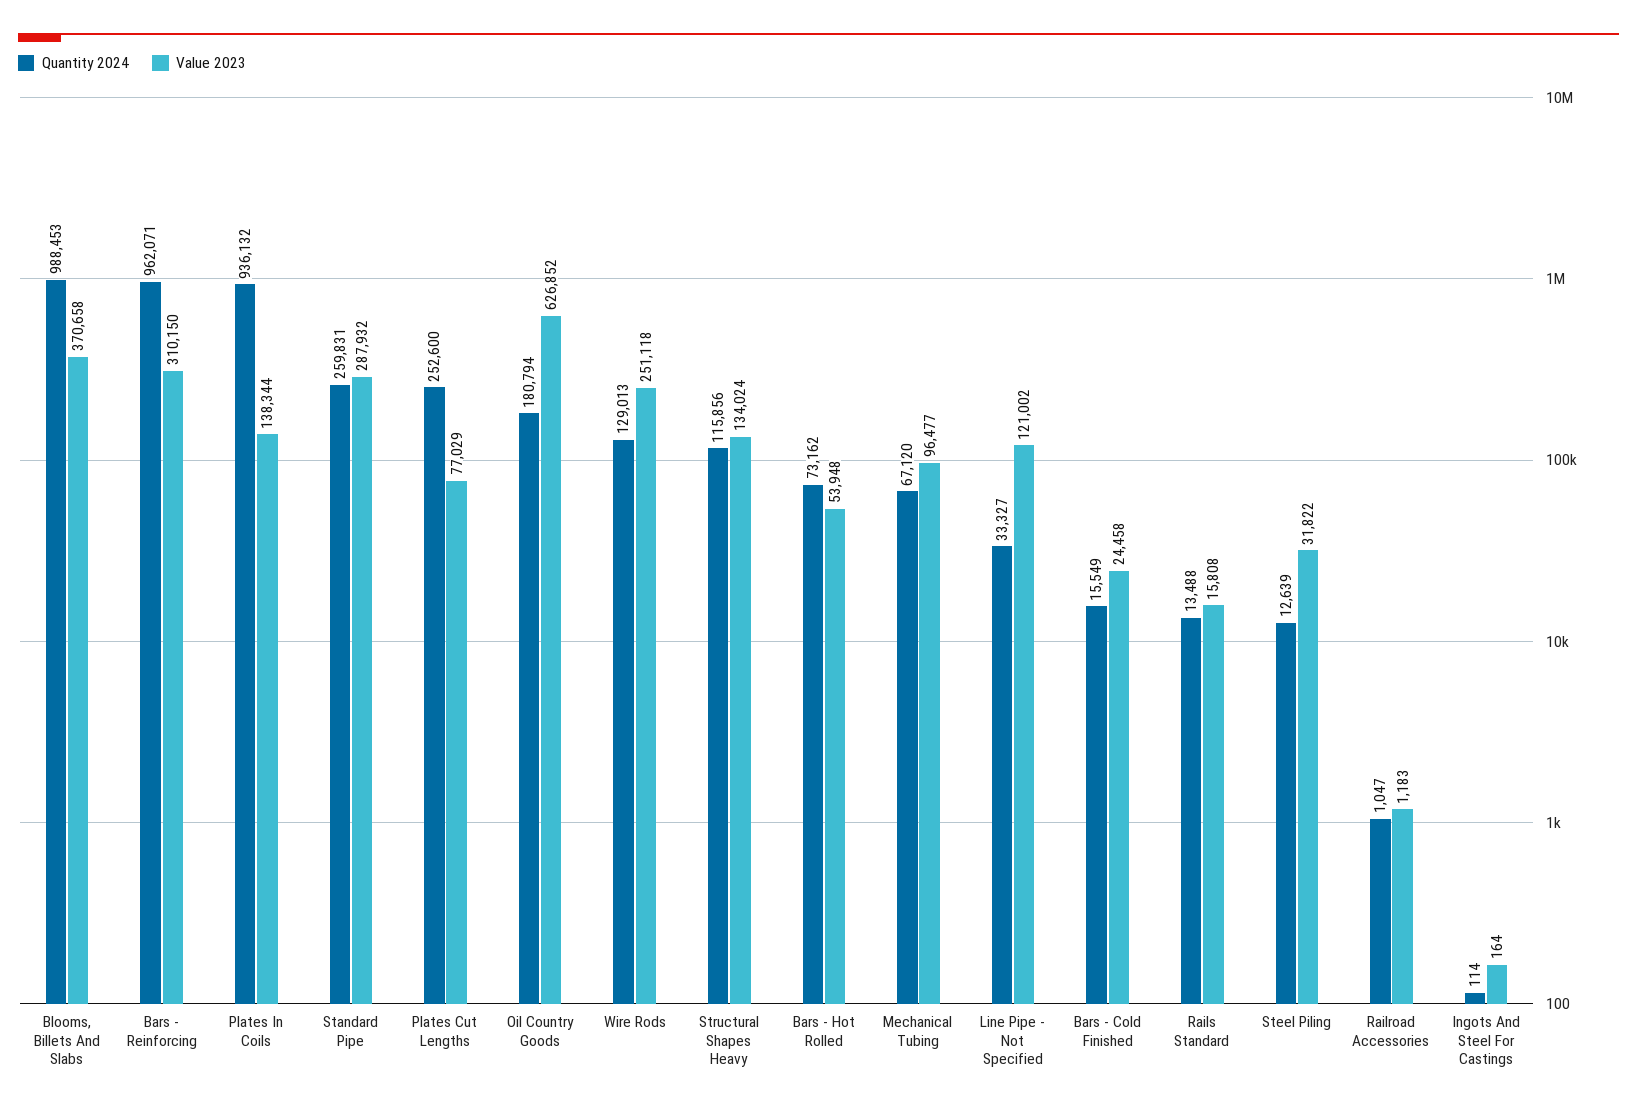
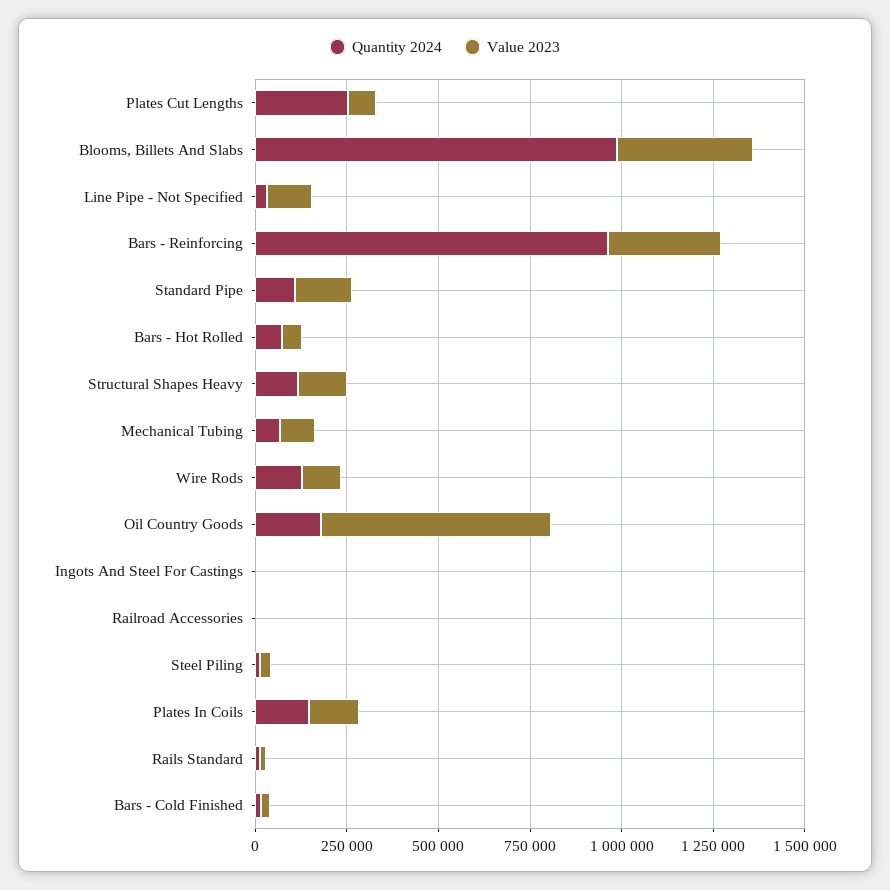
  {
    "Quantity 2024": {
      "Blooms, Billets And Slabs": 988453,
      "Bars - Reinforcing": 962071,
-     "Plates In Coils": 936132,
+     "Plates In Coils": 150000,
-     "Standard Pipe": 259831,
+     "Standard Pipe": 100000,
      "Plates Cut Lengths": 252600,
      "Oil Country Goods": 180794,
      "Wire Rods": 129013,
      "Structural Shapes Heavy": 115856,
      "Bars - Hot Rolled": 73162,
      "Mechanical Tubing": 67120,
      "Line Pipe - Not Specified": 33327,
      "Bars - Cold Finished": 15549,
      "Rails Standard": 13488,
      "Steel Piling": 12639,
      "Railroad Accessories": 1047,
      "Ingots And Steel For Castings": 114
    },
    "Value 2023": {
      "Blooms, Billets And Slabs": 370658,
      "Bars - Reinforcing": 310150,
      "Plates In Coils": 138344,
-     "Standard Pipe": 287932,
+     "Standard Pipe": 150000,
      "Plates Cut Lengths": 77029,
      "Oil Country Goods": 626852,
-     "Wire Rods": 251118,
+     "Wire Rods": 100000,
      "Structural Shapes Heavy": 134024,
      "Bars - Hot Rolled": 53948,
      "Mechanical Tubing": 96477,
      "Line Pipe - Not Specified": 121002,
      "Bars - Cold Finished": 24458,
      "Rails Standard": 15808,
      "Steel Piling": 31822,
      "Railroad Accessories": 1183,
      "Ingots And Steel For Castings": 164
    }
  }

